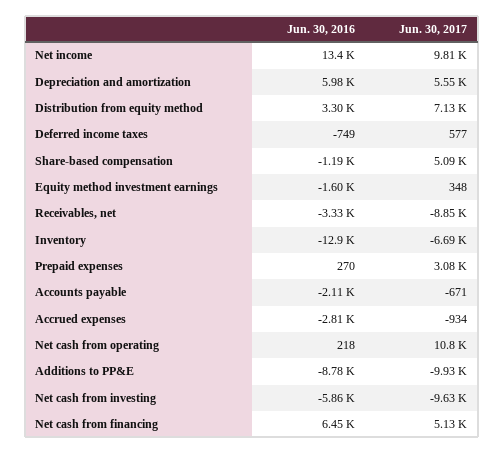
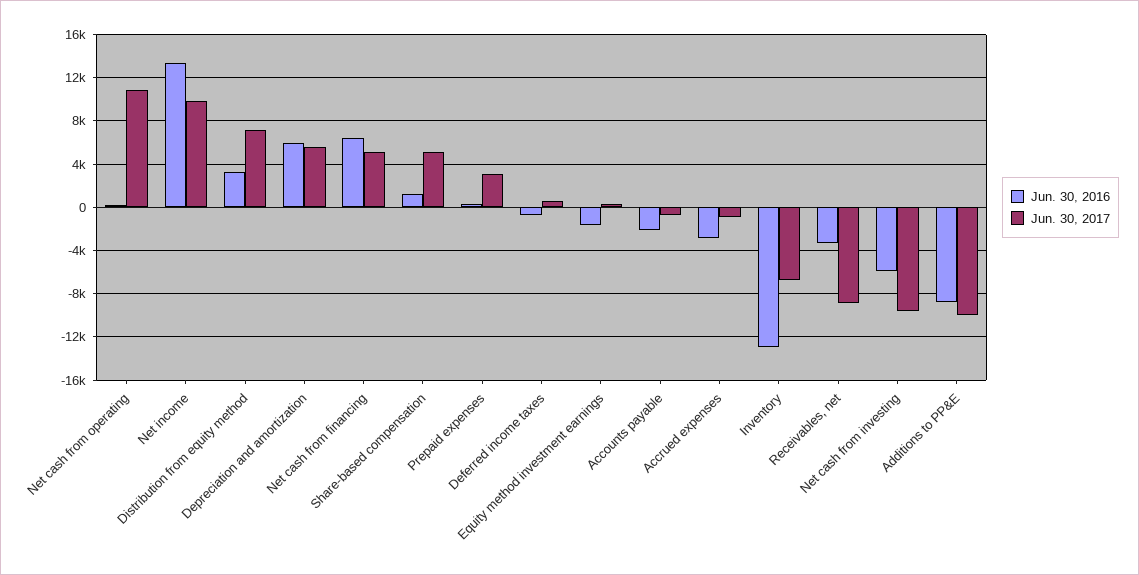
  {
    "Jun. 30, 2016": {
      "Net income": 13400,
      "Depreciation and amortization": 5980,
      "Distribution from equity method": 3300,
      "Deferred income taxes": -749,
-     "Share-based compensation": -1190,
+     "Share-based compensation": 1000,
      "Equity method investment earnings": -1600,
      "Receivables, net": -3330,
      "Inventory": -12900,
      "Prepaid expenses": 270,
      "Accounts payable": -2110,
      "Accrued expenses": -2810,
      "Net cash from operating": 218,
      "Additions to PP&E": -8780,
      "Net cash from investing": -5860,
      "Net cash from financing": 6450
    },
    "Jun. 30, 2017": {
      "Net income": 9810,
      "Depreciation and amortization": 5550,
      "Distribution from equity method": 7130,
      "Deferred income taxes": 577,
      "Share-based compensation": 5090,
      "Equity method investment earnings": 348,
      "Receivables, net": -8850,
      "Inventory": -6690,
      "Prepaid expenses": 3080,
      "Accounts payable": -671,
      "Accrued expenses": -934,
      "Net cash from operating": 10800,
      "Additions to PP&E": -9930,
      "Net cash from investing": -9630,
      "Net cash from financing": 5130
    }
  }

